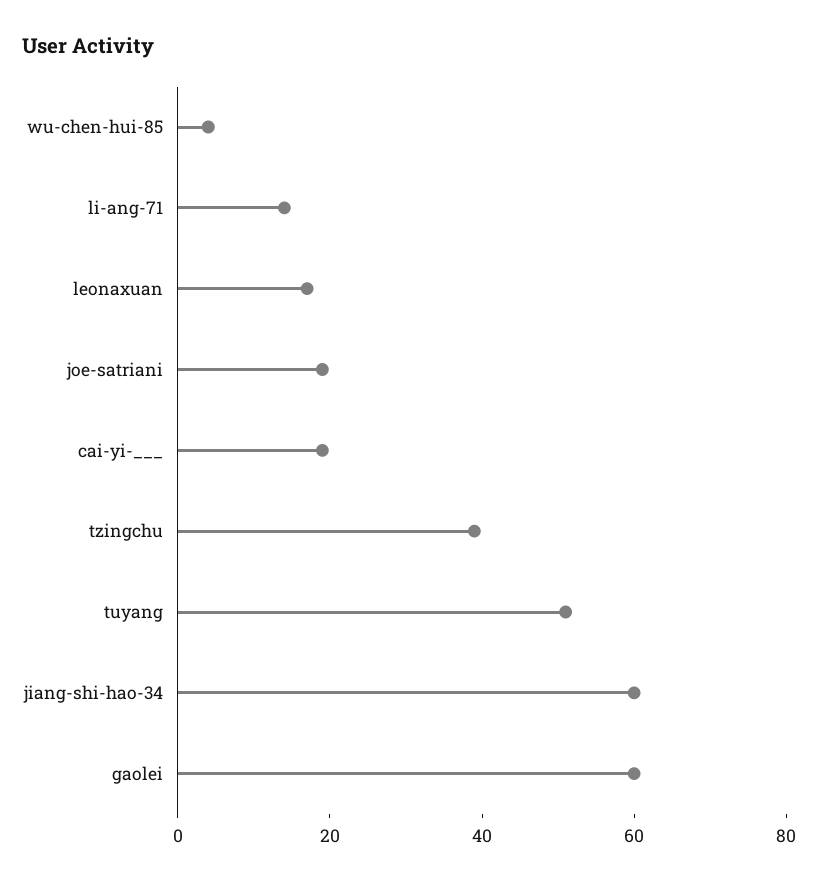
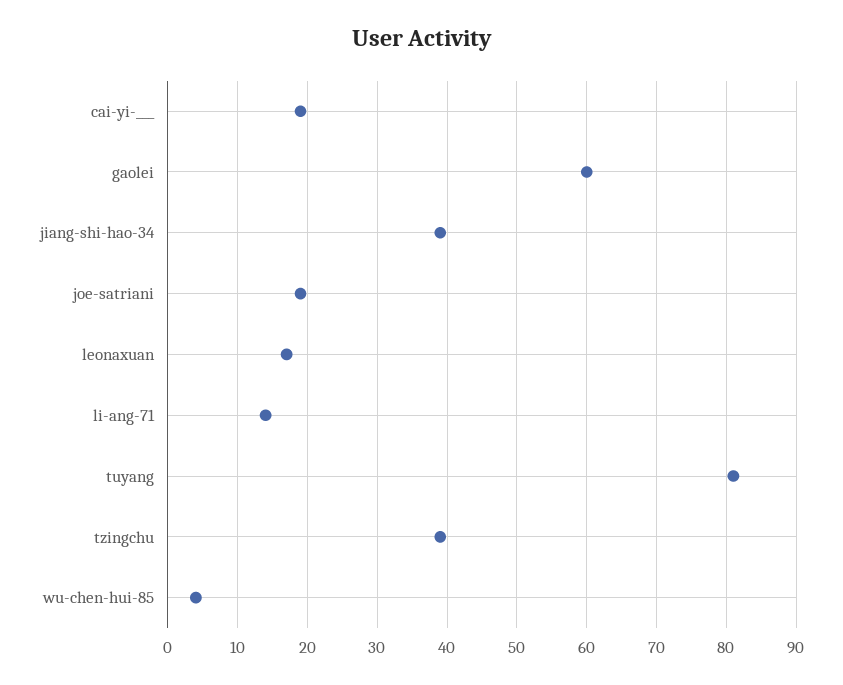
  {
    "wu-chen-hui-85": 4,
    "li-ang-71": 14,
    "leonaxuan": 17,
    "joe-satriani": 19,
    "cai-yi-___": 19,
    "tzingchu": 39,
-   "tuyang": 50,
+   "tuyang": 81,
-   "jiang-shi-hao-34": 60,
+   "jiang-shi-hao-34": 39,
    "gaolei": 60
  }

